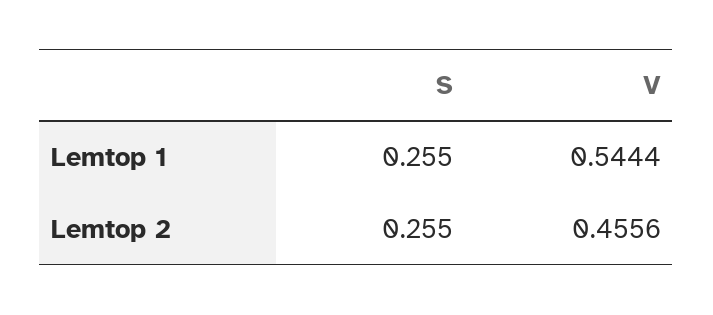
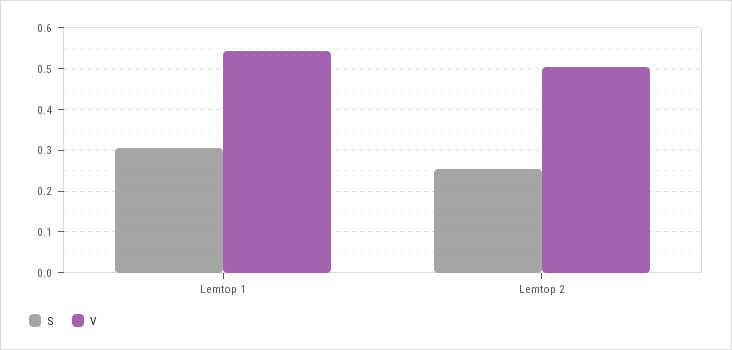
  {
    "S": {
-     "Lemtop 1": 0.255,
+     "Lemtop 1": 0.3,
      "Lemtop 2": 0.255
    },
    "V": {
      "Lemtop 1": 0.5444,
-     "Lemtop 2": 0.4556
+     "Lemtop 2": 0.5
    }
  }

